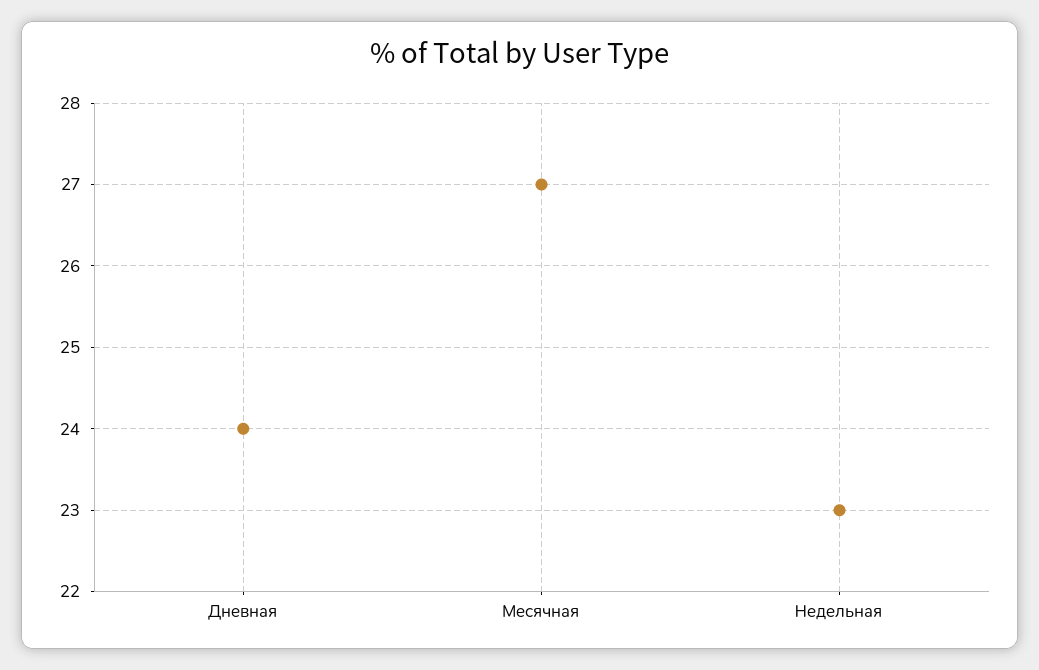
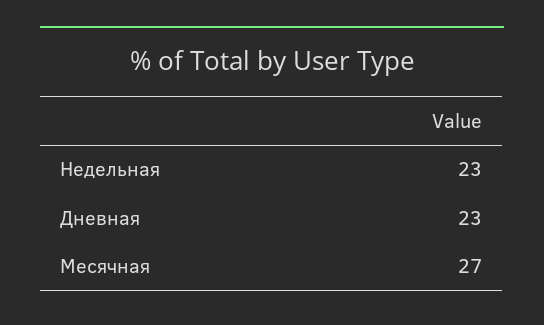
  {
-   "Дневная": 24,
+   "Дневная": 23,
    "Месячная": 27,
    "Недельная": 23
  }

